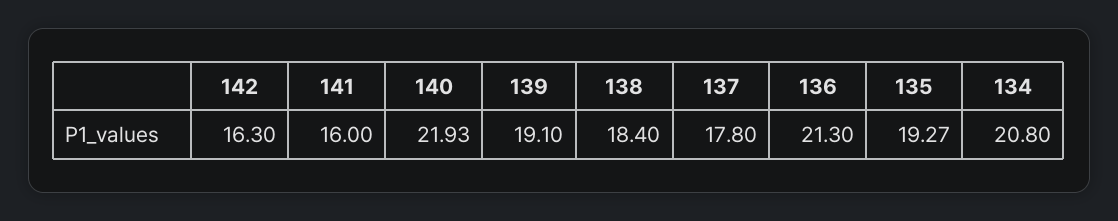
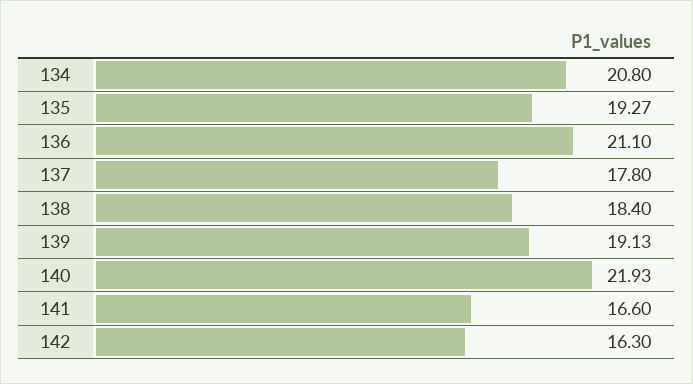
  {
    "142": 16.3,
-   "141": 16,
+   "141": 16.6,
    "140": 21.93,
-   "139": 19.1,
+   "139": 19.13,
    "138": 18.4,
    "137": 17.8,
-   "136": 21.3,
+   "136": 21.1,
    "135": 19.27,
    "134": 20.8
  }

